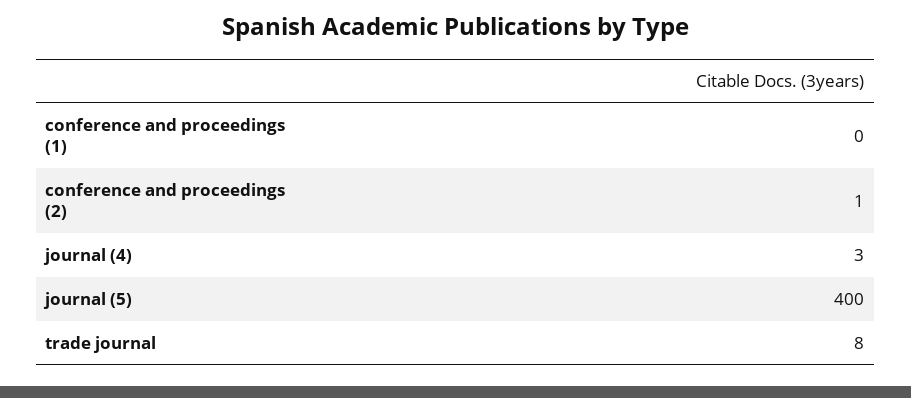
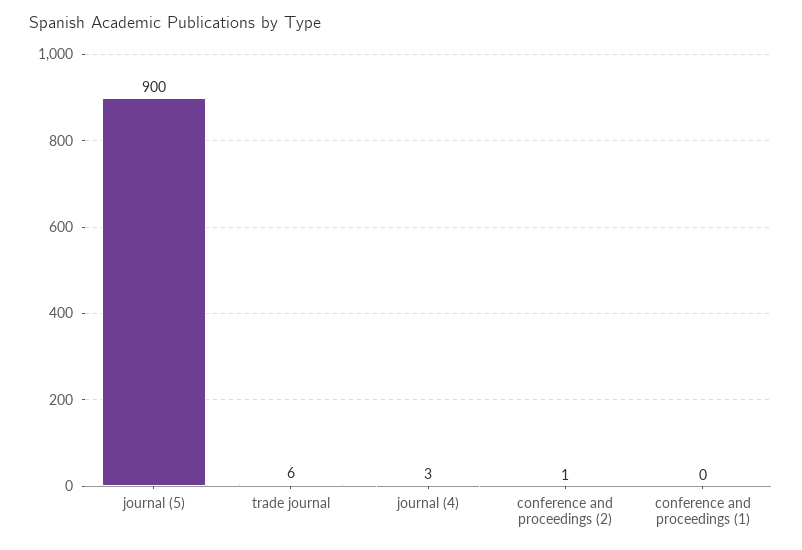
  {
    "conference and proceedings (1)": 0,
    "conference and proceedings (2)": 1,
    "journal (4)": 3,
-   "journal (5)": 400,
+   "journal (5)": 900,
-   "trade journal": 8
+   "trade journal": 6
  }

